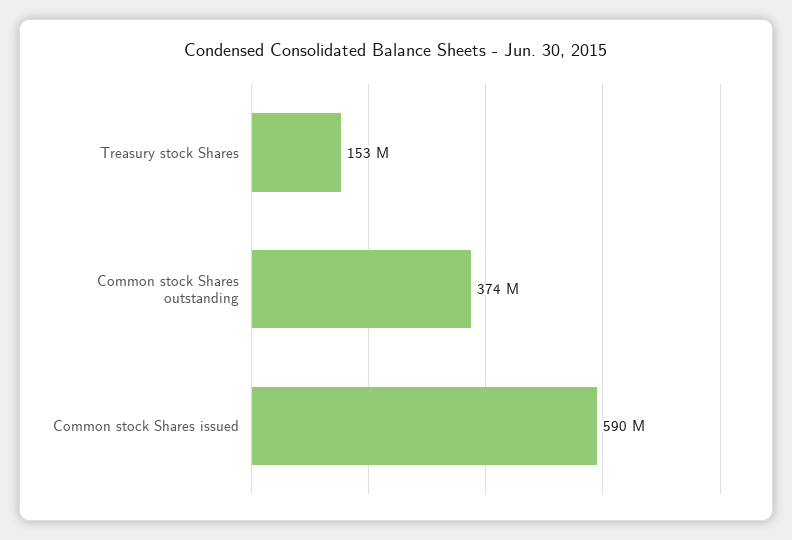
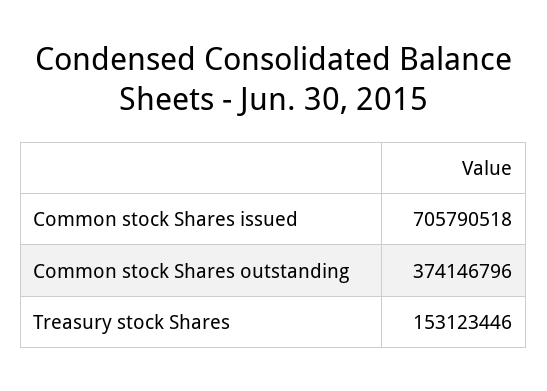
  {
    "Treasury stock Shares": 153123446,
    "Common stock Shares outstanding": 374146796,
-   "Common stock Shares issued": 590000000
+   "Common stock Shares issued": 705790518
  }

